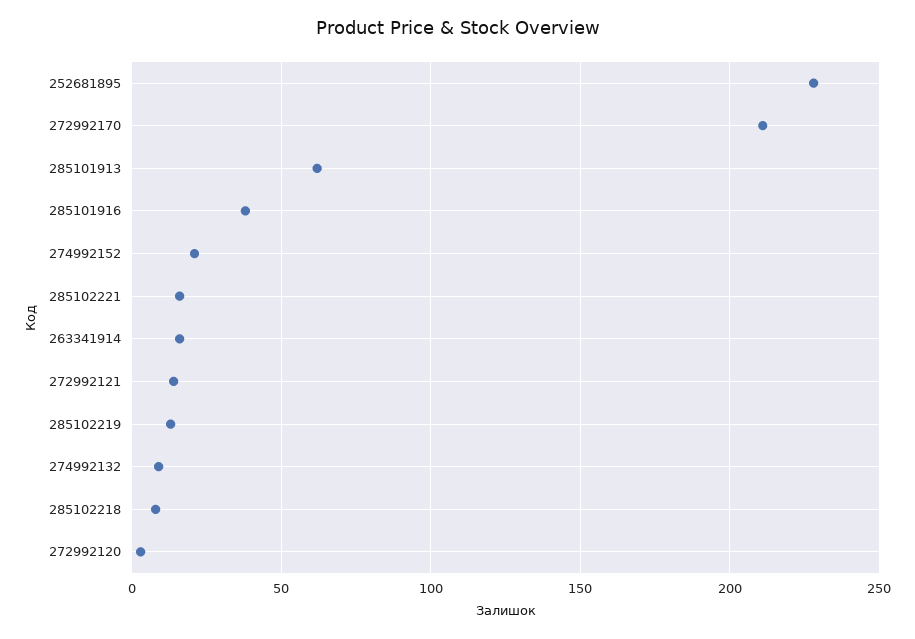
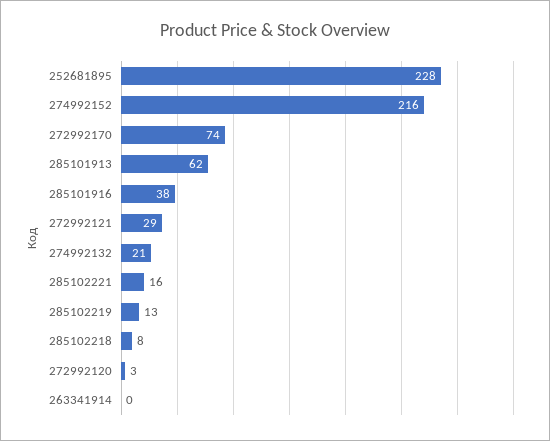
  {
    "252681895": 228,
-   "272992170": 210,
+   "272992170": 74,
    "285101913": 62,
    "285101916": 38,
-   "274992152": 20,
+   "274992152": 216,
    "285102221": 16,
-   "263341914": 15,
+   "263341914": 0,
-   "272992121": 15,
+   "272992121": 29,
    "285102219": 13,
-   "274992132": 10,
+   "274992132": 21,
    "285102218": 8,
    "272992120": 3
  }

